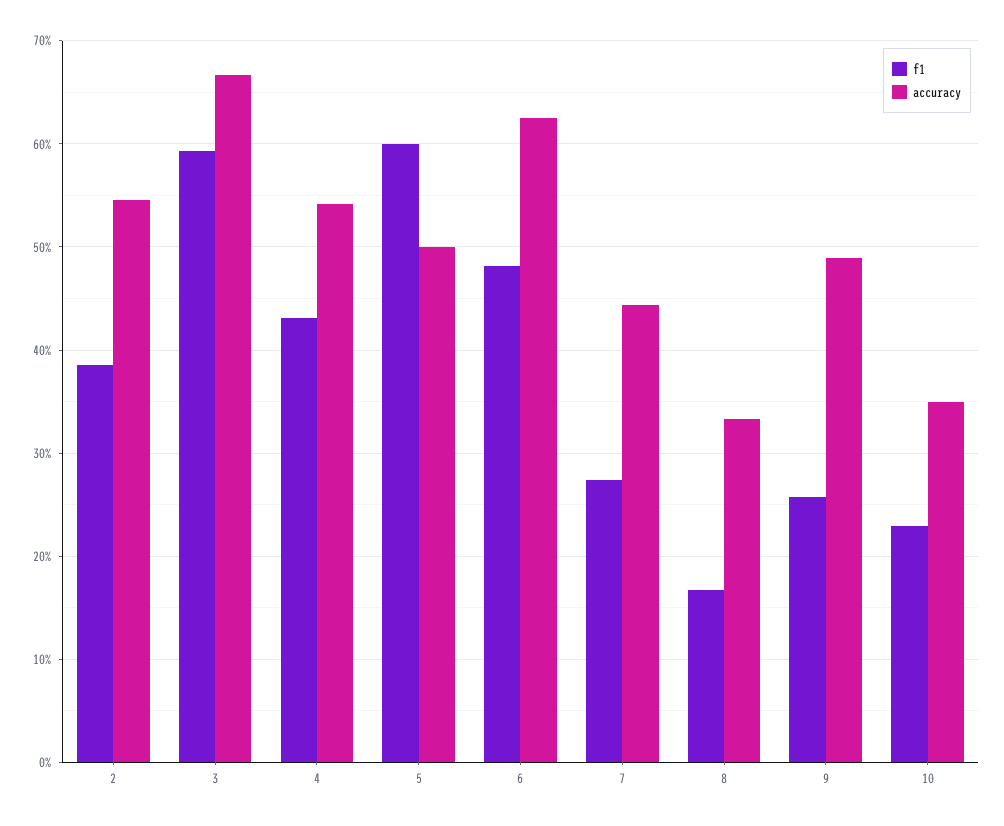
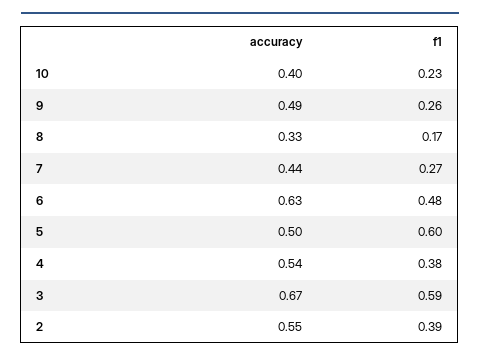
  {
    "f1": {
      "2": 0.39,
      "3": 0.59,
-     "4": 0.43,
+     "4": 0.38,
      "5": 0.6,
      "6": 0.48,
      "7": 0.27,
      "8": 0.17,
      "9": 0.26,
      "10": 0.23
    },
    "accuracy": {
      "2": 0.55,
      "3": 0.67,
      "4": 0.54,
      "5": 0.5,
      "6": 0.63,
      "7": 0.44,
      "8": 0.33,
      "9": 0.49,
-     "10": 0.35
+     "10": 0.4
    }
  }

